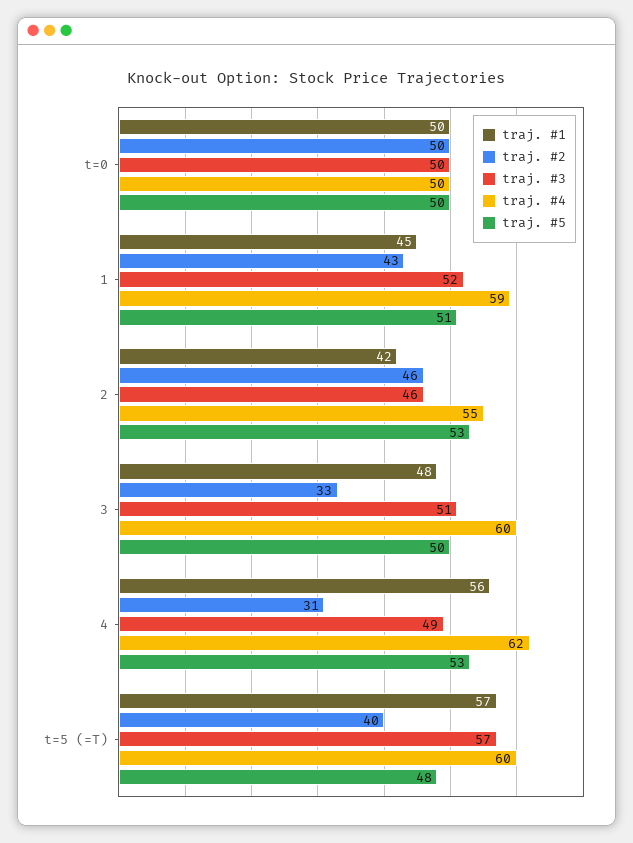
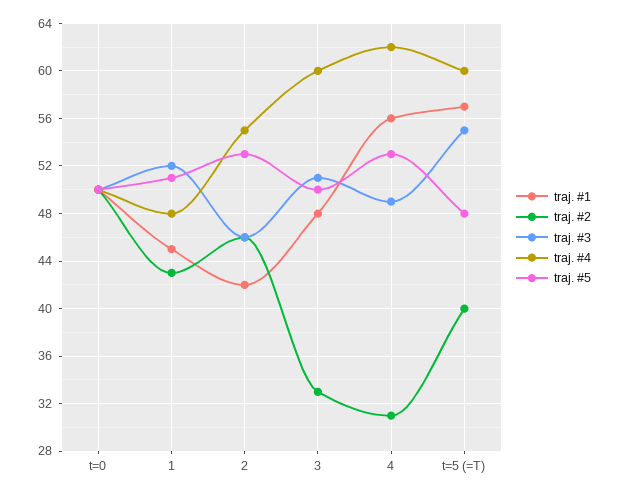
  {
    "traj. #1": {
      "t=0": 50,
      "1": 45,
      "2": 42,
      "3": 48,
      "4": 56,
      "t=5 (=T)": 57
    },
    "traj. #2": {
      "t=0": 50,
      "1": 43,
      "2": 46,
      "3": 33,
      "4": 31,
      "t=5 (=T)": 40
    },
    "traj. #3": {
      "t=0": 50,
      "1": 52,
      "2": 46,
      "3": 51,
      "4": 49,
-     "t=5 (=T)": 57
+     "t=5 (=T)": 55
    },
    "traj. #4": {
      "t=0": 50,
-     "1": 59,
+     "1": 48,
      "2": 55,
      "3": 60,
      "4": 62,
      "t=5 (=T)": 60
    },
    "traj. #5": {
      "t=0": 50,
      "1": 51,
      "2": 53,
      "3": 50,
      "4": 53,
      "t=5 (=T)": 48
    }
  }

